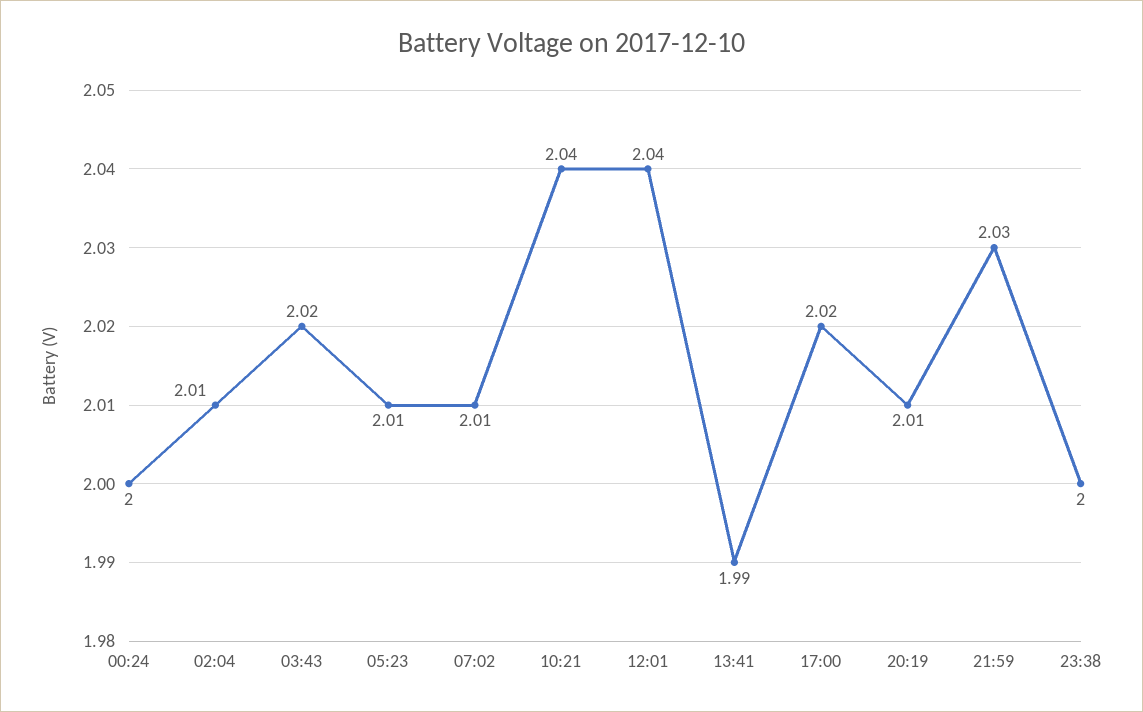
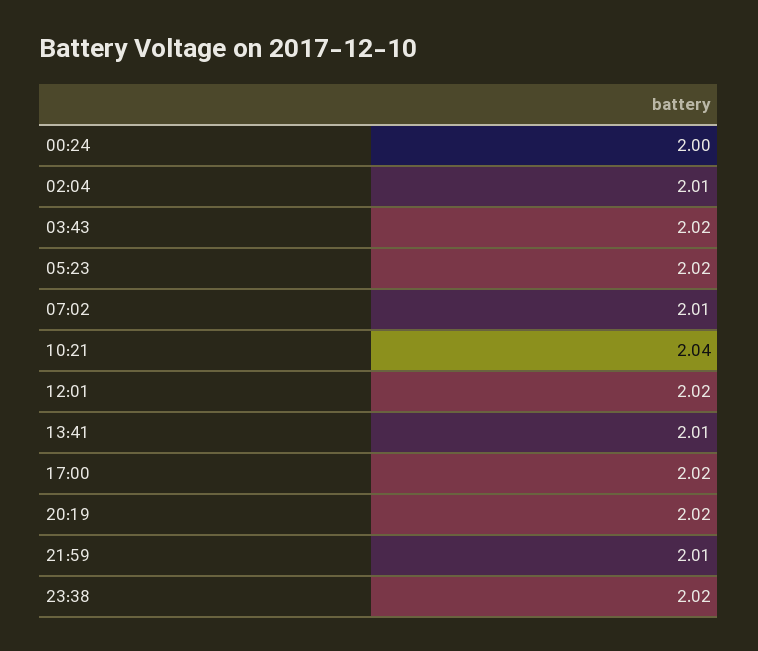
  {
    "00:24": 2,
    "02:04": 2.01,
    "03:43": 2.02,
-   "05:23": 2.01,
+   "05:23": 2.02,
    "07:02": 2.01,
    "10:21": 2.04,
-   "12:01": 2.04,
+   "12:01": 2.02,
-   "13:41": 1.99,
+   "13:41": 2.01,
    "17:00": 2.02,
-   "20:19": 2.01,
+   "20:19": 2.02,
-   "21:59": 2.03,
+   "21:59": 2.01,
-   "23:38": 2
+   "23:38": 2.02
  }

